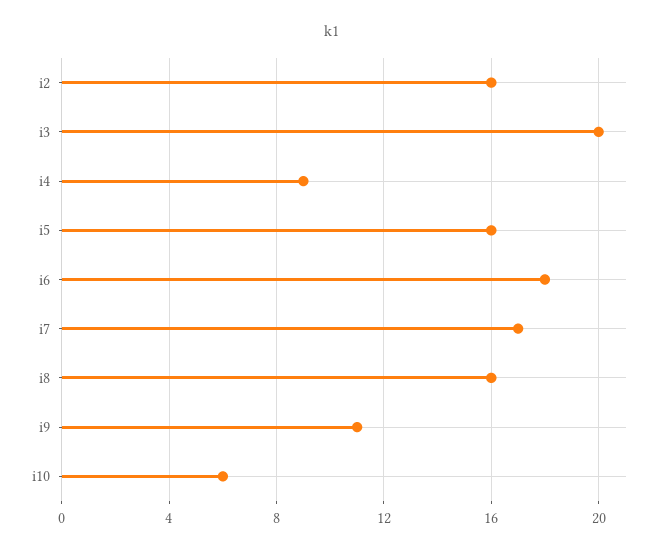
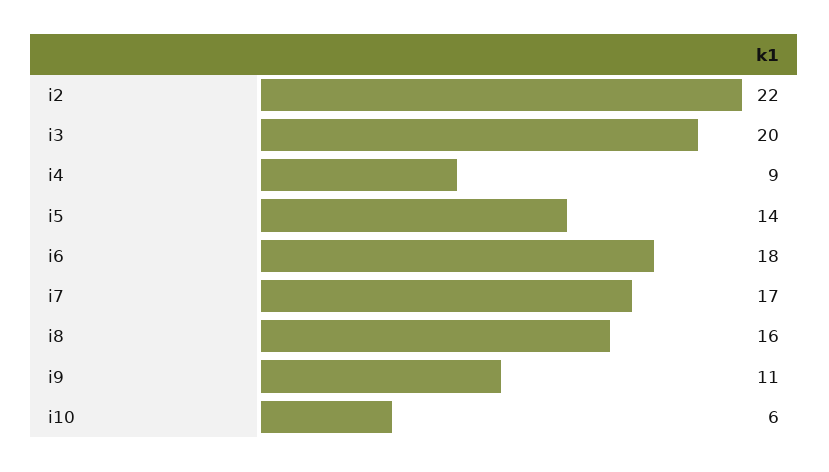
  {
-   "i2": 16,
+   "i2": 22,
    "i3": 20,
    "i4": 9,
-   "i5": 16,
+   "i5": 14,
    "i6": 18,
    "i7": 17,
    "i8": 16,
    "i9": 11,
    "i10": 6
  }

